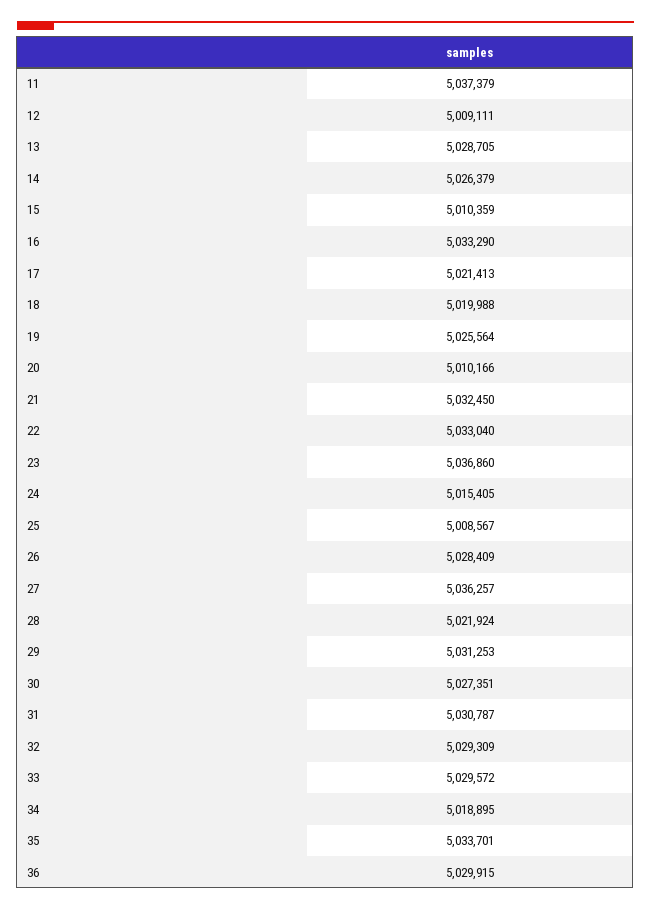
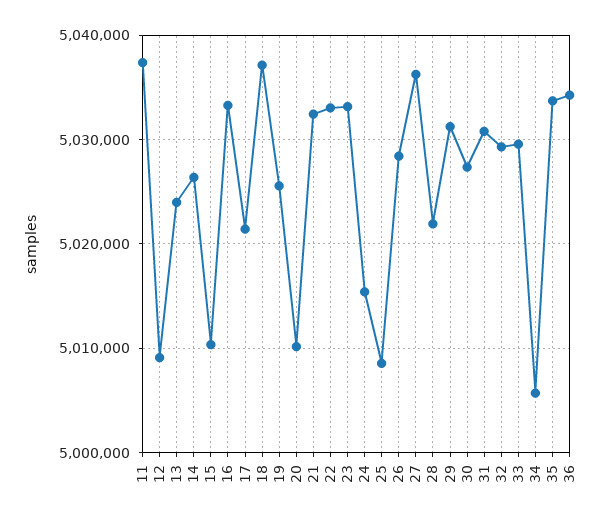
  {
    "11": 5037379,
    "12": 5009111,
-   "13": 5028705,
+   "13": 5024000,
    "14": 5026379,
    "15": 5010359,
    "16": 5033290,
    "17": 5021413,
-   "18": 5019988,
+   "18": 5037000,
    "19": 5025564,
    "20": 5010166,
    "21": 5032450,
    "22": 5033040,
-   "23": 5036860,
+   "23": 5033000,
    "24": 5015405,
    "25": 5008567,
    "26": 5028409,
    "27": 5036257,
    "28": 5021924,
    "29": 5031253,
    "30": 5027351,
    "31": 5030787,
    "32": 5029309,
    "33": 5029572,
-   "34": 5018895,
+   "34": 5006000,
    "35": 5033701,
-   "36": 5029915
+   "36": 5034000
  }

